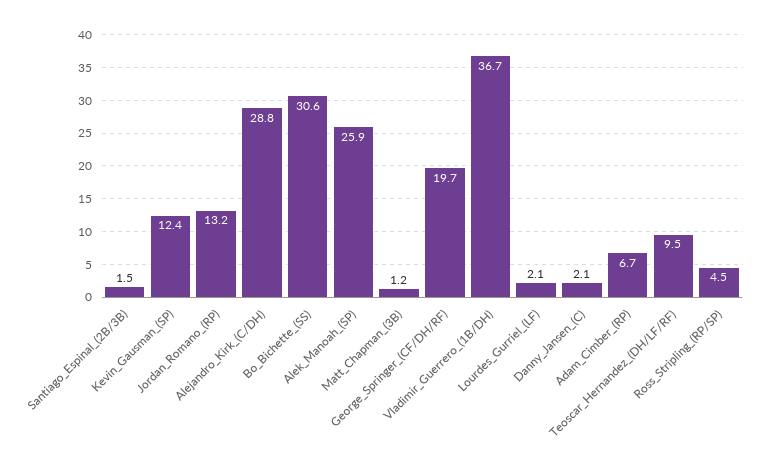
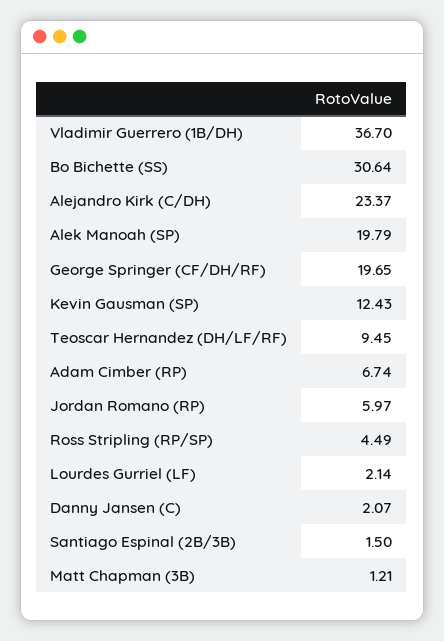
  {
    "Santiago_Espinal_(2B/3B)": 1.5,
    "Kevin_Gausman_(SP)": 12.43,
-   "Jordan_Romano_(RP)": 13.2,
+   "Jordan_Romano_(RP)": 5.97,
-   "Alejandro_Kirk_(C/DH)": 28.8,
+   "Alejandro_Kirk_(C/DH)": 23.37,
    "Bo_Bichette_(SS)": 30.64,
-   "Alek_Manoah_(SP)": 25.9,
+   "Alek_Manoah_(SP)": 19.79,
    "Matt_Chapman_(3B)": 1.21,
    "George_Springer_(CF/DH/RF)": 19.65,
    "Vladimir_Guerrero_(1B/DH)": 36.7,
    "Lourdes_Gurriel_(LF)": 2.14,
    "Danny_Jansen_(C)": 2.07,
    "Adam_Cimber_(RP)": 6.74,
    "Teoscar_Hernandez_(DH/LF/RF)": 9.45,
    "Ross_Stripling_(RP/SP)": 4.49
  }

